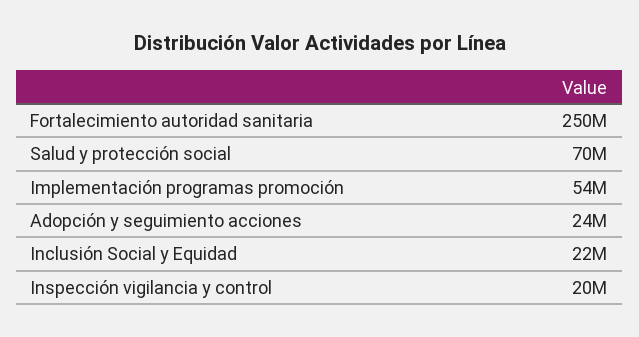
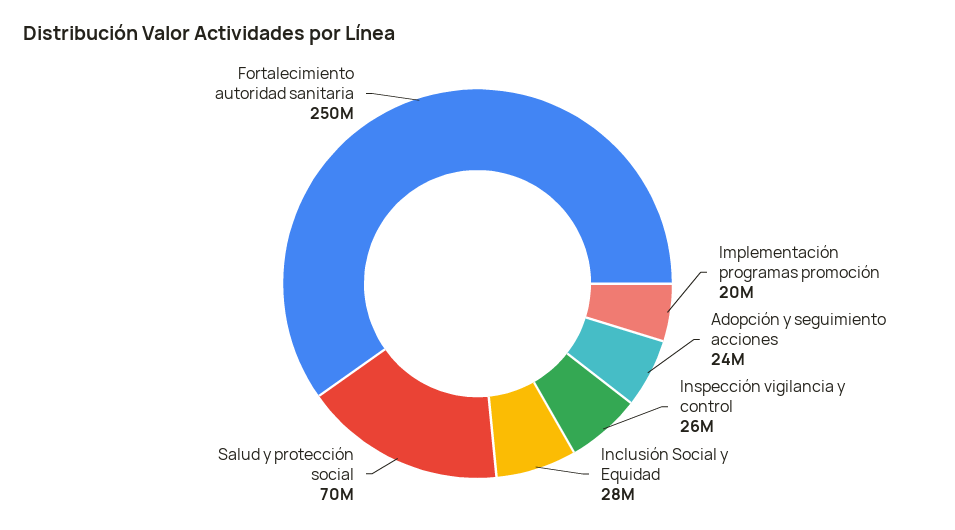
  {
    "Fortalecimiento autoridad sanitaria": 250000000,
    "Salud y protección social": 70000000,
-   "Implementación programas promoción": 54000000,
+   "Implementación programas promoción": 20000000,
    "Adopción y seguimiento acciones": 24000000,
-   "Inclusión Social y Equidad": 22000000,
+   "Inclusión Social y Equidad": 28000000,
-   "Inspección vigilancia y control": 20000000
+   "Inspección vigilancia y control": 26000000
  }

